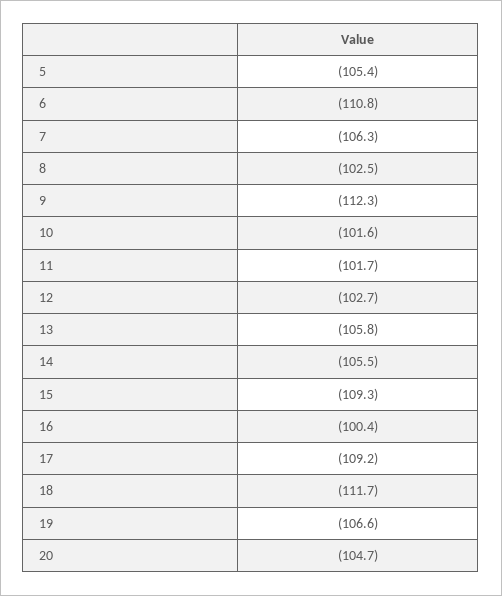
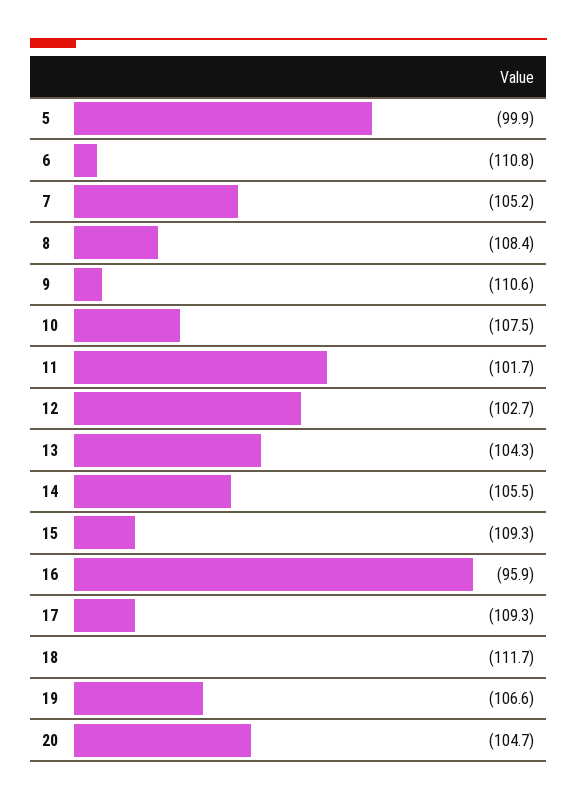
  {
-   "5": -105.4,
+   "5": -99.9,
    "6": -110.8,
-   "7": -106.3,
+   "7": -105.2,
-   "8": -102.5,
+   "8": -108.4,
-   "9": -112.3,
+   "9": -110.6,
-   "10": -101.6,
+   "10": -107.5,
    "11": -101.7,
    "12": -102.7,
-   "13": -105.8,
+   "13": -104.3,
    "14": -105.5,
    "15": -109.3,
-   "16": -100.4,
+   "16": -95.9,
-   "17": -109.2,
+   "17": -109.3,
    "18": -111.7,
    "19": -106.6,
    "20": -104.7
  }

